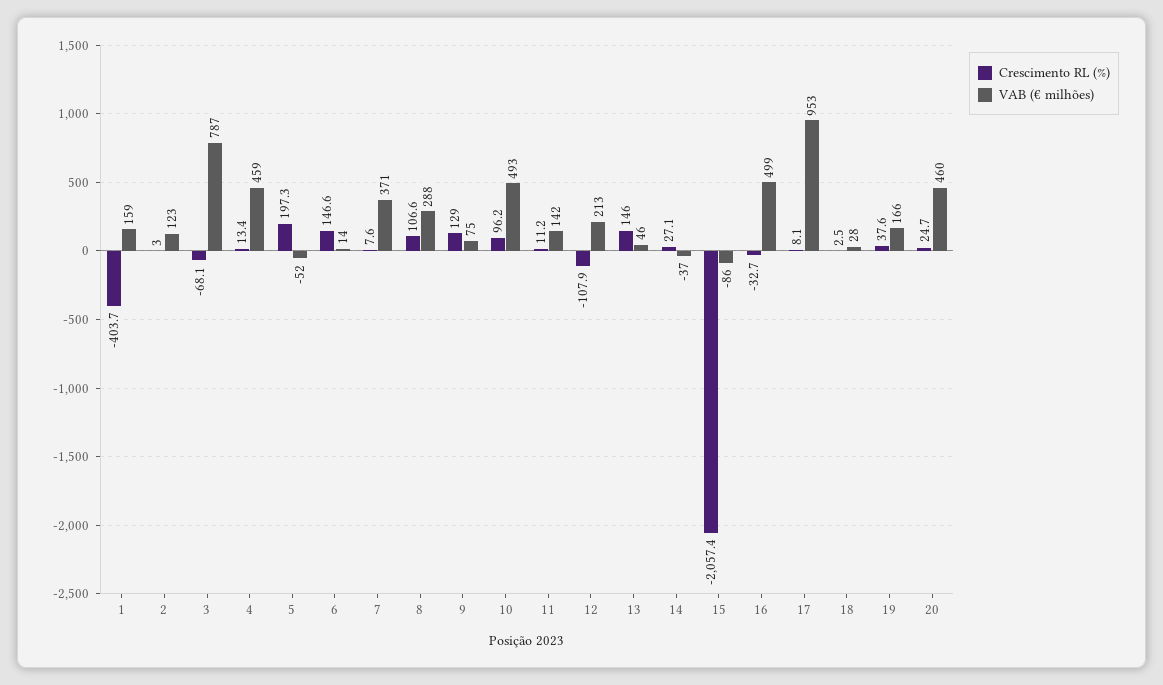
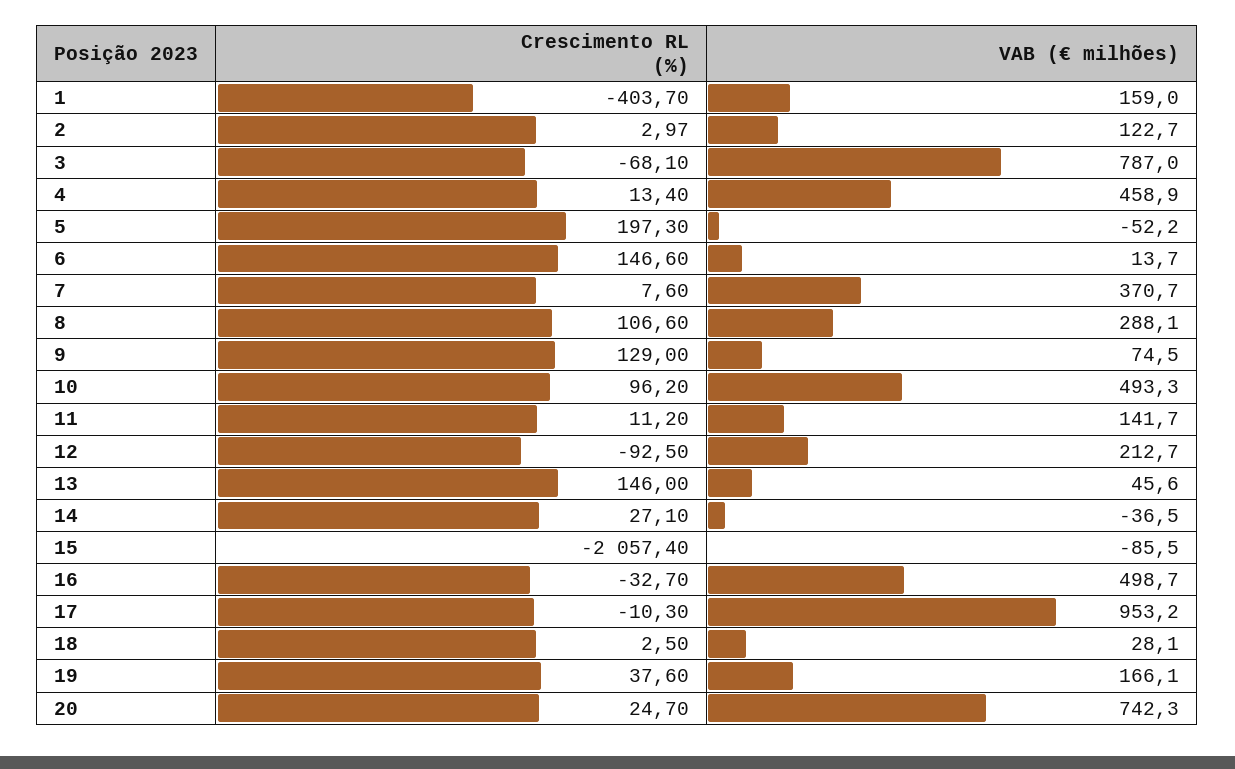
  {
    "Crescimento RL (%)": {
      "1": -403.7,
      "2": 2.97,
      "3": -68.1,
      "4": 13.4,
      "5": 197.3,
      "6": 146.6,
      "7": 7.6,
      "8": 106.6,
      "9": 129,
      "10": 96.2,
      "11": 11.2,
-     "12": -107.9,
+     "12": -92.5,
      "13": 146,
      "14": 27.1,
      "15": -2057.4,
      "16": -32.7,
-     "17": 8.1,
+     "17": -10.3,
      "18": 2.5,
      "19": 37.6,
      "20": 24.7
    },
    "VAB (€ milhões)": {
      "1": 159,
      "2": 122.7,
      "3": 787,
      "4": 458.9,
      "5": -52.2,
      "6": 13.7,
      "7": 370.7,
      "8": 288.1,
      "9": 74.5,
      "10": 493.3,
      "11": 141.7,
      "12": 212.7,
      "13": 45.6,
      "14": -36.5,
      "15": -85.5,
      "16": 498.7,
      "17": 953.2,
      "18": 28.1,
      "19": 166.1,
-     "20": 460
+     "20": 742.3
    }
  }

